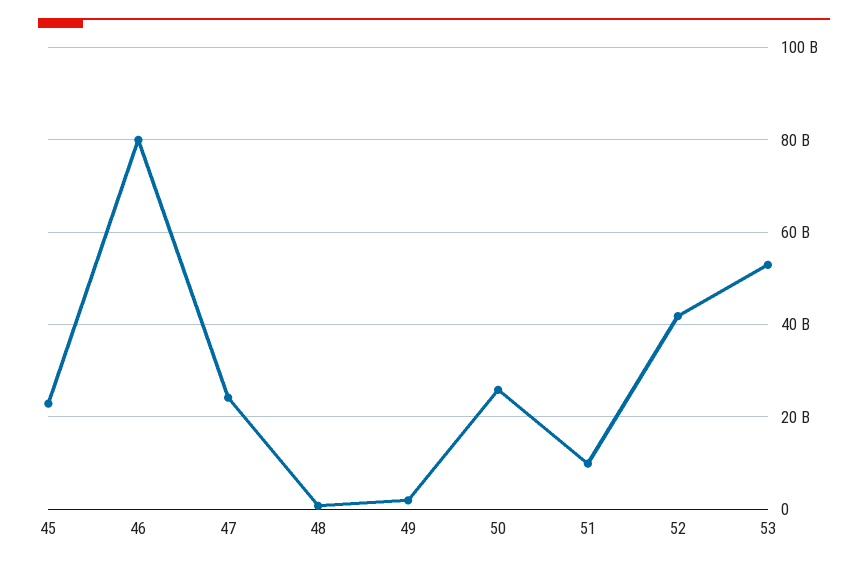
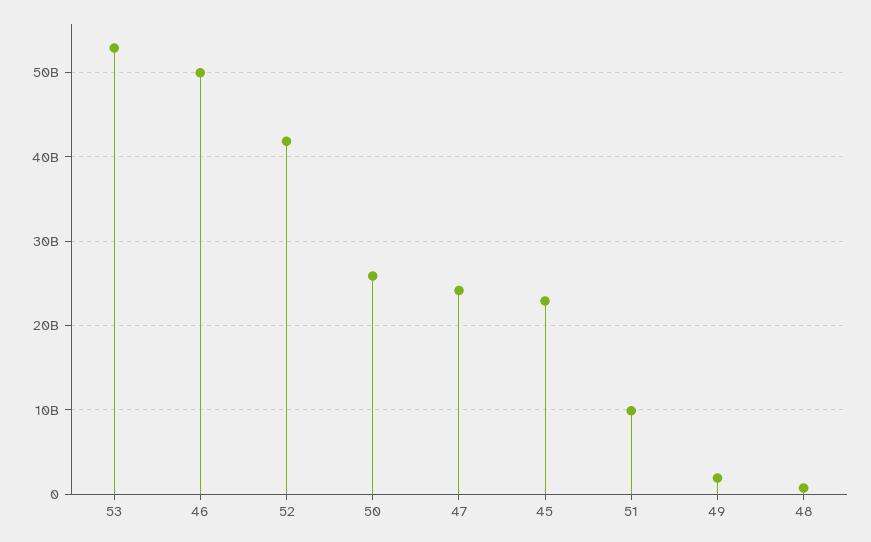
  {
    "45": 23000000000,
-   "46": 80000000000,
+   "46": 50000000000,
    "47": 24000000000,
    "48": 1000000000,
    "49": 2000000000,
    "50": 26000000000,
    "51": 10000000000,
    "52": 42000000000,
    "53": 53000000000
  }

